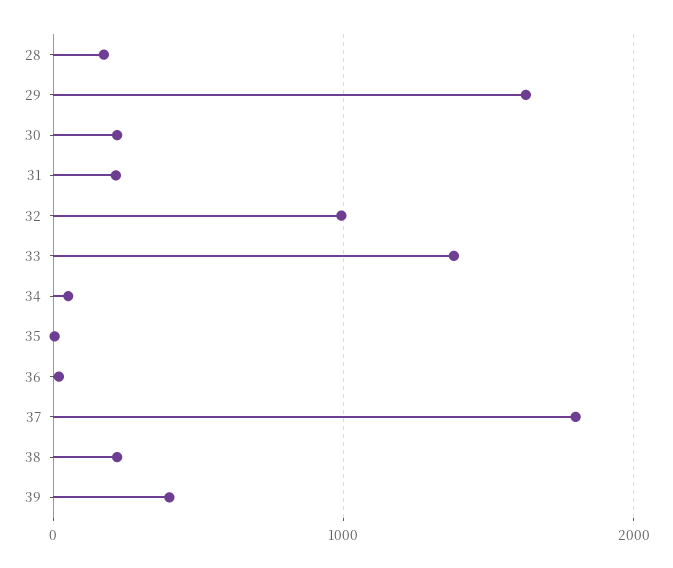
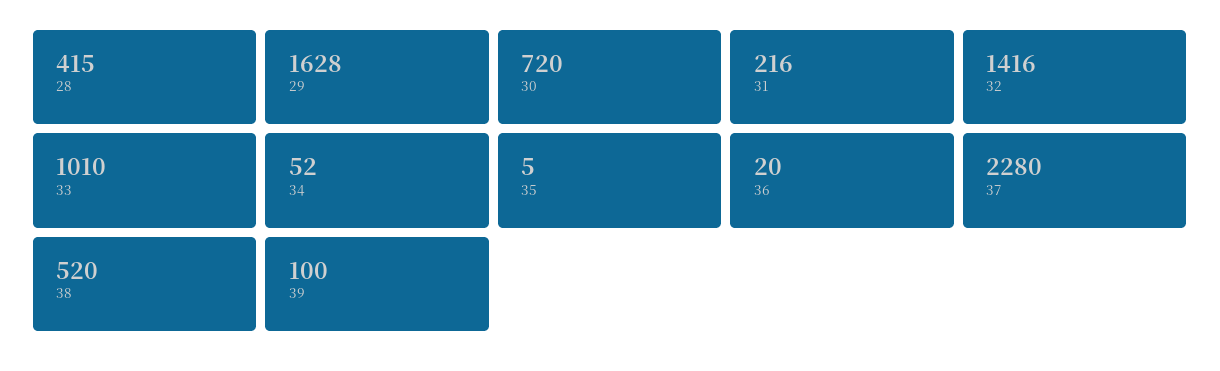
  {
-   "28": 200,
+   "28": 415,
    "29": 1628,
-   "30": 200,
+   "30": 720,
    "31": 216,
-   "32": 1000,
+   "32": 1416,
-   "33": 1400,
+   "33": 1010,
    "34": 52,
    "35": 5,
    "36": 20,
-   "37": 1800,
+   "37": 2280,
-   "38": 200,
+   "38": 520,
-   "39": 400
+   "39": 100
  }

